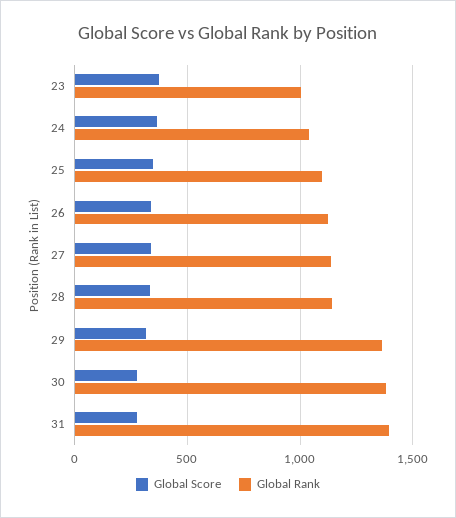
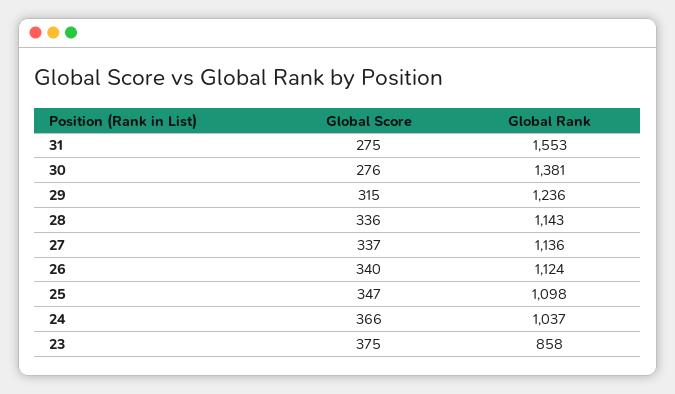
  {
    "Global Score": {
      "23": 375,
      "24": 366,
      "25": 347,
      "26": 340,
      "27": 337,
      "28": 336,
      "29": 315,
      "30": 276,
      "31": 275
    },
    "Global Rank": {
-     "23": 1000,
+     "23": 858,
      "24": 1037,
      "25": 1098,
      "26": 1124,
      "27": 1136,
      "28": 1143,
-     "29": 1350,
+     "29": 1236,
      "30": 1381,
-     "31": 1400
+     "31": 1553
    }
  }

